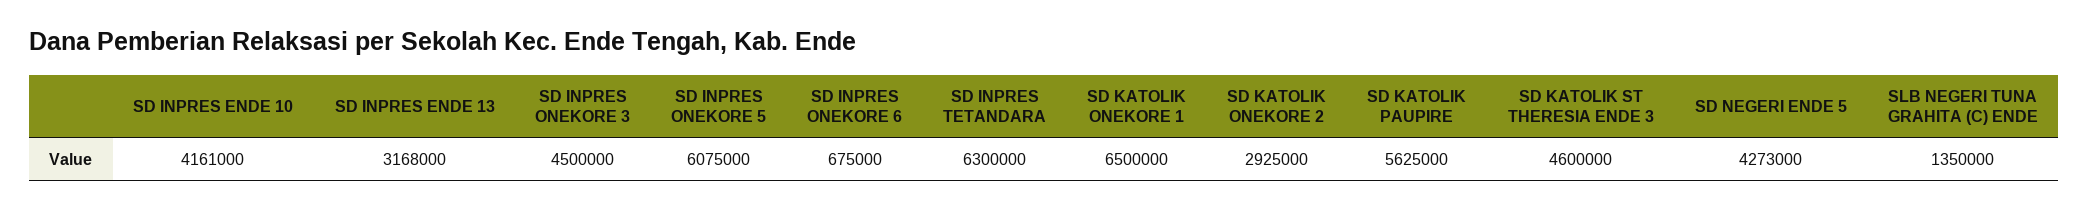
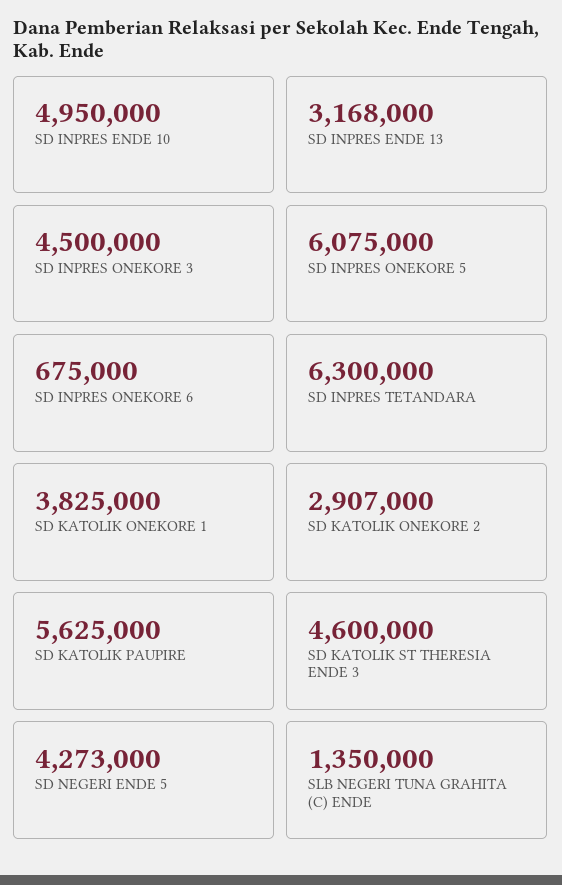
  {
-   "SD INPRES ENDE 10": 4161000,
+   "SD INPRES ENDE 10": 4950000,
    "SD INPRES ENDE 13": 3168000,
    "SD INPRES ONEKORE 3": 4500000,
    "SD INPRES ONEKORE 5": 6075000,
    "SD INPRES ONEKORE 6": 675000,
    "SD INPRES TETANDARA": 6300000,
-   "SD KATOLIK ONEKORE 1": 6500000,
+   "SD KATOLIK ONEKORE 1": 3825000,
-   "SD KATOLIK ONEKORE 2": 2925000,
+   "SD KATOLIK ONEKORE 2": 2907000,
    "SD KATOLIK PAUPIRE": 5625000,
    "SD KATOLIK ST THERESIA ENDE 3": 4600000,
    "SD NEGERI ENDE 5": 4273000,
    "SLB NEGERI TUNA GRAHITA (C) ENDE": 1350000
  }

